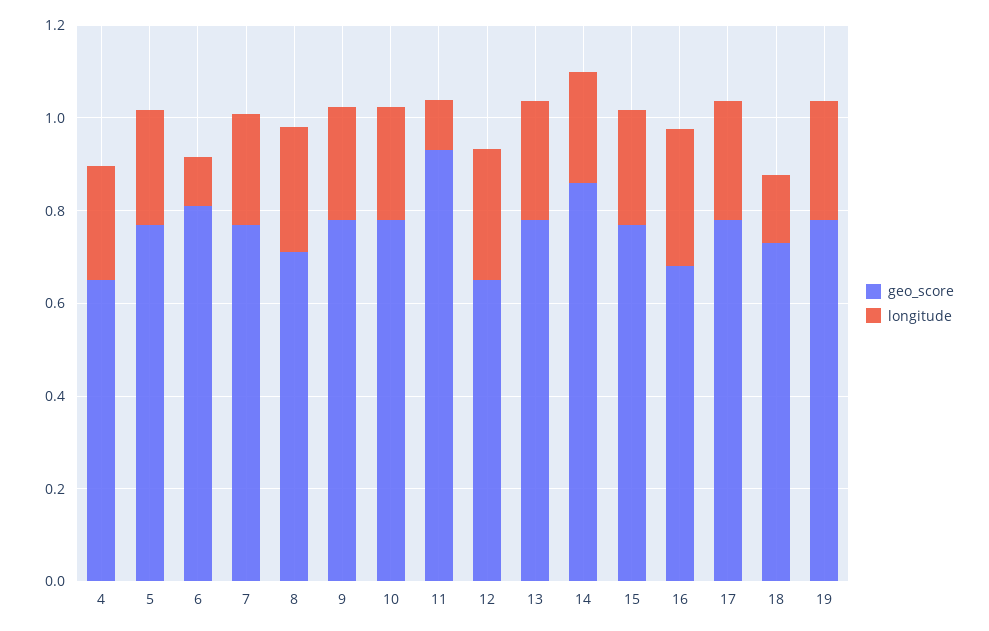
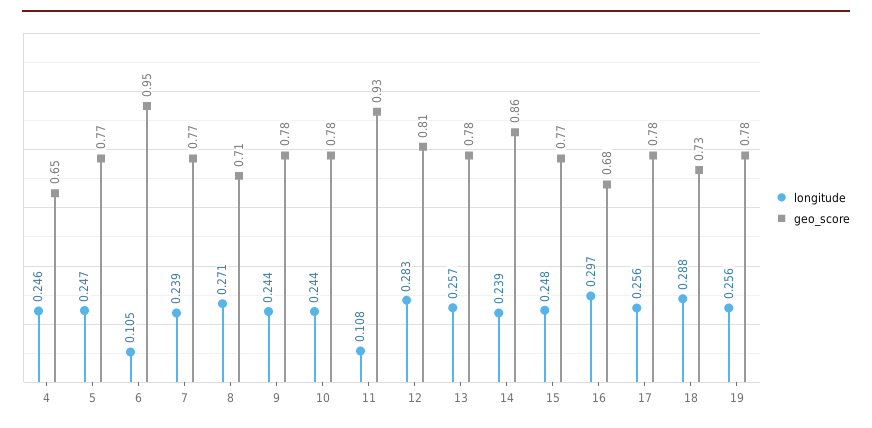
  {
    "geo_score": {
      "4": 0.65,
      "5": 0.77,
-     "6": 0.8,
+     "6": 0.95,
      "7": 0.77,
      "8": 0.71,
      "9": 0.78,
      "10": 0.78,
      "11": 0.93,
-     "12": 0.65,
+     "12": 0.81,
      "13": 0.78,
      "14": 0.86,
      "15": 0.77,
      "16": 0.68,
      "17": 0.78,
      "18": 0.73,
      "19": 0.78
    },
    "longitude": {
      "4": 0.246,
      "5": 0.247,
      "6": 0.105,
      "7": 0.239,
      "8": 0.271,
      "9": 0.244,
      "10": 0.244,
      "11": 0.108,
      "12": 0.283,
      "13": 0.257,
      "14": 0.239,
      "15": 0.248,
      "16": 0.297,
      "17": 0.256,
-     "18": 0.15,
+     "18": 0.288,
      "19": 0.256
    }
  }

